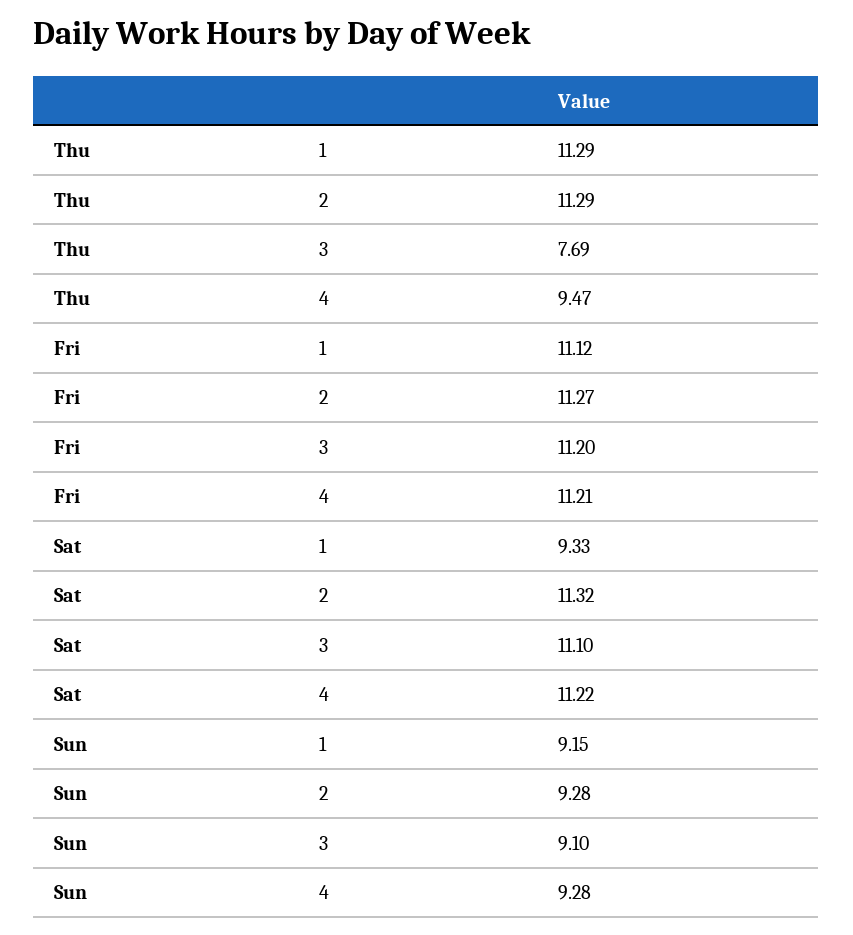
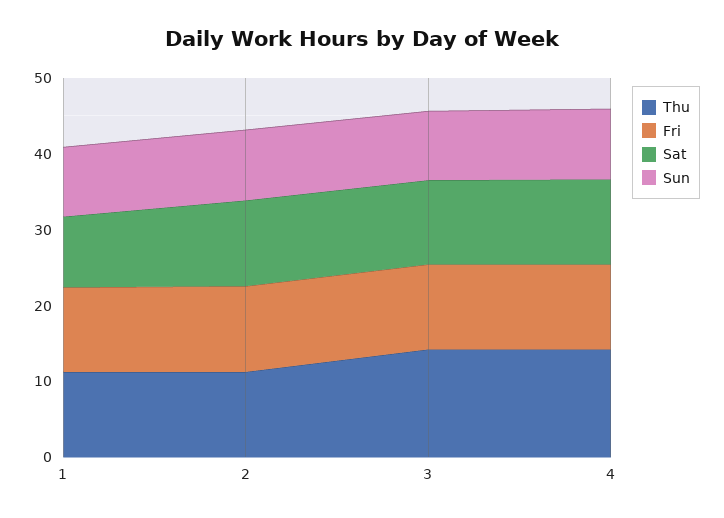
  {
    "Thu": {
      "1": 11.29,
      "2": 11.29,
-     "3": 7.69,
+     "3": 14,
-     "4": 9.47
+     "4": 14
    },
    "Fri": {
      "1": 11.12,
      "2": 11.27,
      "3": 11.2,
      "4": 11.21
    },
    "Sat": {
      "1": 9.33,
      "2": 11.32,
      "3": 11.1,
      "4": 11.22
    },
    "Sun": {
      "1": 9.15,
      "2": 9.28,
      "3": 9.1,
      "4": 9.28
    }
  }

